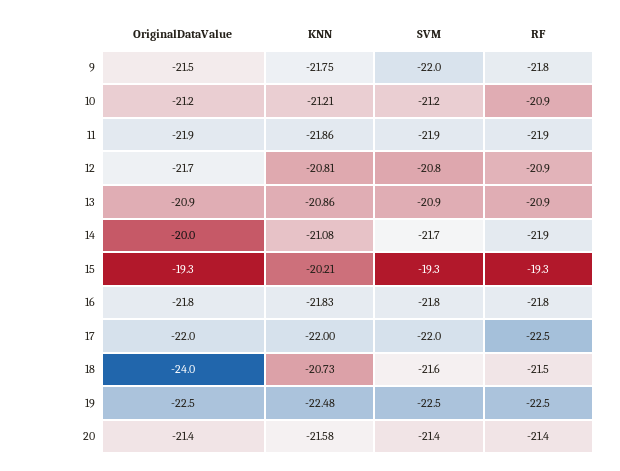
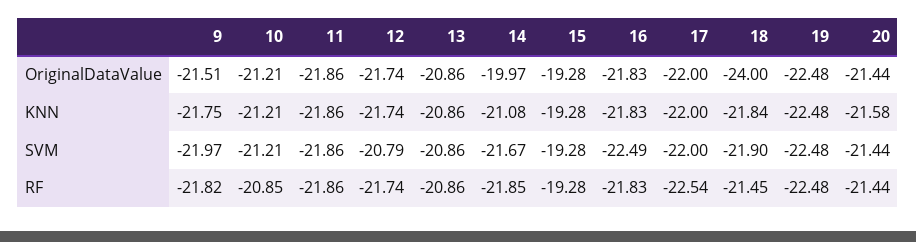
  {
    "OriginalDataValue": {
      "9": -21.51,
      "10": -21.21,
      "11": -21.86,
      "12": -21.74,
      "13": -20.86,
      "14": -19.97,
      "15": -19.28,
      "16": -21.83,
      "17": -22,
      "18": -24,
      "19": -22.48,
      "20": -21.44
    },
    "KNN": {
      "9": -21.75,
      "10": -21.21,
      "11": -21.86,
-     "12": -20.81,
+     "12": -21.74,
      "13": -20.86,
      "14": -21.08,
-     "15": -20.21,
+     "15": -19.28,
      "16": -21.83,
      "17": -22,
-     "18": -20.73,
+     "18": -21.84,
      "19": -22.48,
      "20": -21.58
    },
    "SVM": {
      "9": -21.97,
      "10": -21.21,
      "11": -21.86,
      "12": -20.79,
      "13": -20.86,
      "14": -21.67,
      "15": -19.28,
-     "16": -21.8,
+     "16": -22.49,
      "17": -22,
-     "18": -21.6,
+     "18": -21.9,
      "19": -22.48,
      "20": -21.44
    },
    "RF": {
      "9": -21.82,
      "10": -20.85,
      "11": -21.86,
-     "12": -20.9,
+     "12": -21.74,
      "13": -20.86,
      "14": -21.85,
      "15": -19.28,
      "16": -21.83,
      "17": -22.54,
      "18": -21.45,
      "19": -22.48,
      "20": -21.44
    }
  }

